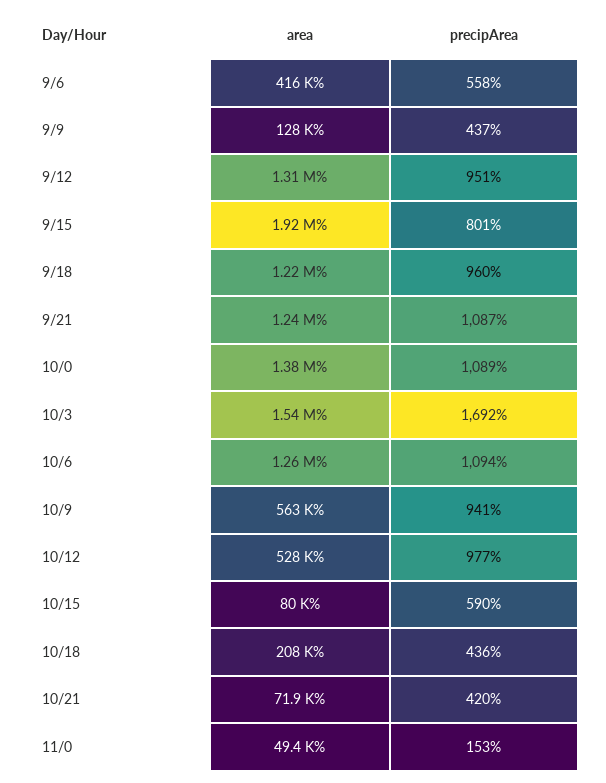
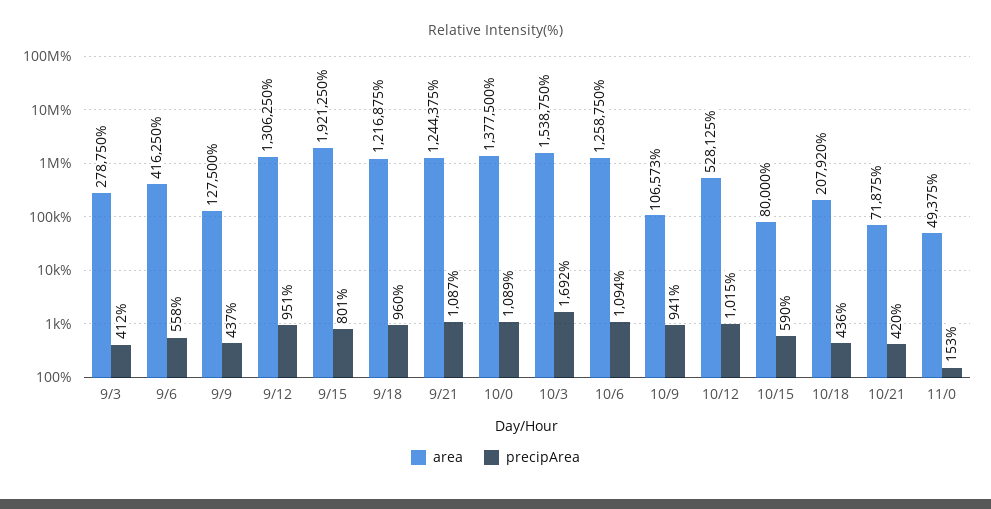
  {
    "area": {
      "9/6": 416250,
      "9/9": 127500,
      "9/12": 1306250,
      "9/15": 1921250,
      "9/18": 1216875,
      "9/21": 1244375,
      "10/0": 1377500,
      "10/3": 1538750,
      "10/6": 1258750,
-     "10/9": 563000,
+     "10/9": 106573,
      "10/12": 528125,
      "10/15": 80000,
      "10/18": 207920,
      "10/21": 71875,
-     "11/0": 49375
+     "11/0": 49375,
+     "9/3": 278750
    },
    "precipArea": {
      "9/6": 558,
      "9/9": 437,
      "9/12": 951,
      "9/15": 801,
      "9/18": 960,
      "9/21": 1087,
      "10/0": 1089,
      "10/3": 1692,
      "10/6": 1094,
      "10/9": 941,
-     "10/12": 977,
+     "10/12": 1015,
      "10/15": 590,
      "10/18": 436,
      "10/21": 420,
-     "11/0": 153
+     "11/0": 153,
+     "9/3": 412
    }
  }

